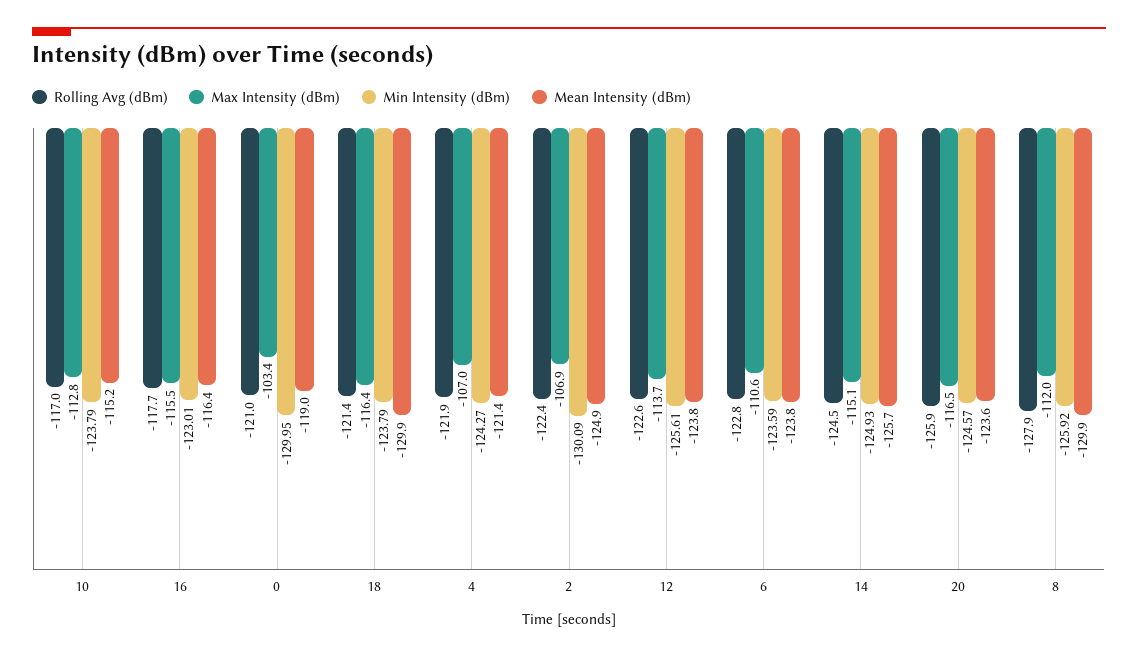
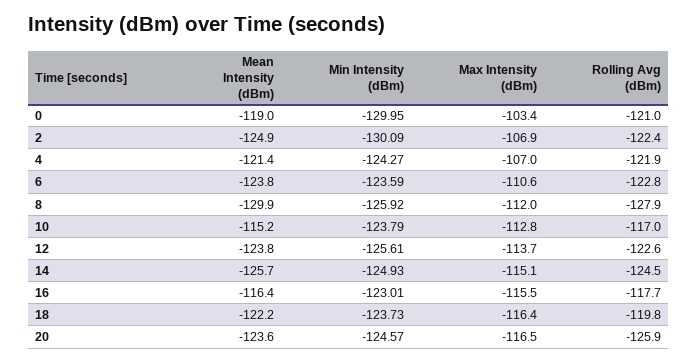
  {
    "Rolling Avg (dBm)": {
      "10": -117,
      "16": -117.7,
      "0": -121,
-     "18": -121.4,
+     "18": -119.8,
      "4": -121.9,
      "2": -122.4,
      "12": -122.6,
      "6": -122.8,
      "14": -124.5,
      "20": -125.9,
      "8": -127.9
    },
    "Max Intensity (dBm)": {
      "10": -112.8,
      "16": -115.5,
      "0": -103.4,
      "18": -116.4,
      "4": -107,
      "2": -106.9,
      "12": -113.7,
      "6": -110.6,
      "14": -115.1,
      "20": -116.5,
      "8": -112
    },
    "Min Intensity (dBm)": {
      "10": -123.79,
      "16": -123.01,
      "0": -129.95,
-     "18": -123.79,
+     "18": -123.73,
      "4": -124.27,
      "2": -130.09,
      "12": -125.61,
      "6": -123.59,
      "14": -124.93,
      "20": -124.57,
      "8": -125.92
    },
    "Mean Intensity (dBm)": {
      "10": -115.2,
      "16": -116.4,
      "0": -119,
-     "18": -129.9,
+     "18": -122.2,
      "4": -121.4,
      "2": -124.9,
      "12": -123.8,
      "6": -123.8,
      "14": -125.7,
      "20": -123.6,
      "8": -129.9
    }
  }

